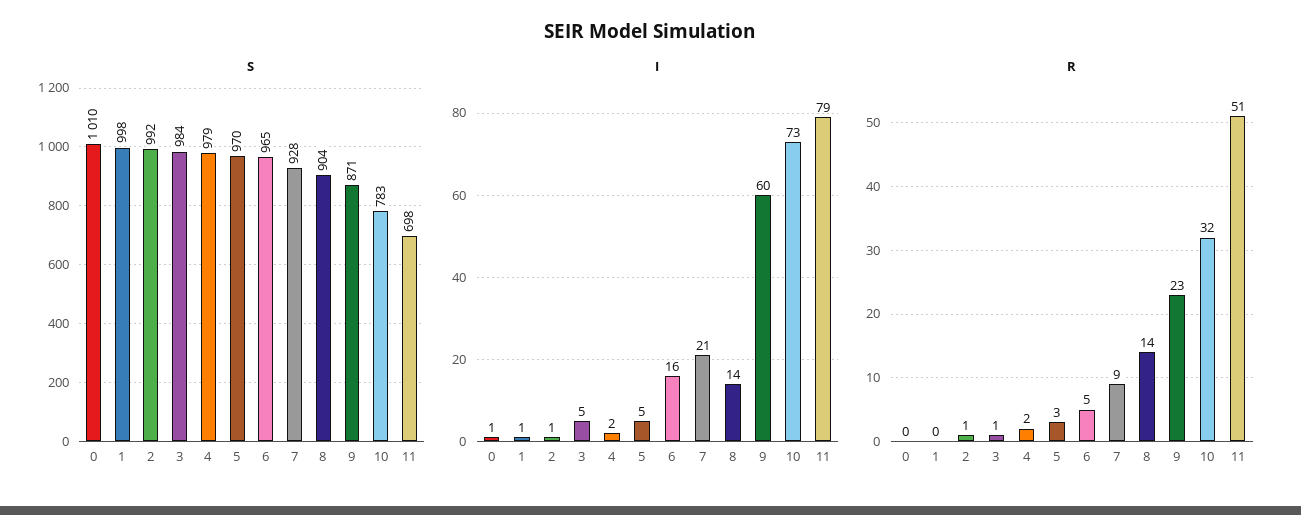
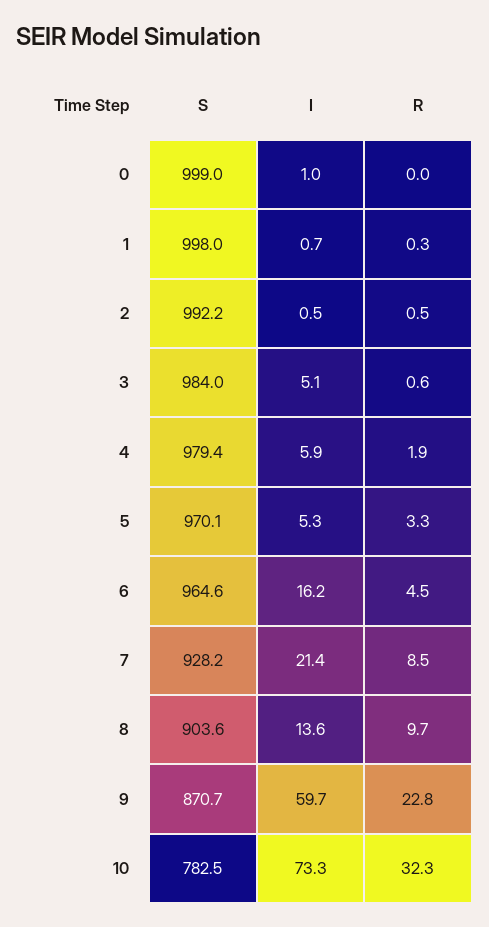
  {
    "S": {
-     "0": 1010,
+     "0": 999,
      "1": 998,
      "2": 992.2,
      "3": 984,
      "4": 979.4,
      "5": 970.1,
      "6": 964.6,
      "7": 928.2,
      "8": 903.6,
      "9": 870.7,
-     "10": 782.5,
+     "10": 782.5
-     "11": 698
    },
    "I": {
      "0": 1,
      "1": 0.7,
      "2": 0.5,
      "3": 5.1,
-     "4": 2,
+     "4": 5.9,
      "5": 5.3,
      "6": 16.2,
      "7": 21.4,
      "8": 13.6,
      "9": 59.7,
-     "10": 73.3,
+     "10": 73.3
-     "11": 79
    },
    "R": {
      "0": 0,
      "1": 0.3,
      "2": 0.5,
      "3": 0.6,
      "4": 1.9,
      "5": 3.3,
      "6": 4.5,
      "7": 8.5,
-     "8": 14,
+     "8": 9.7,
      "9": 22.8,
-     "10": 32.3,
+     "10": 32.3
-     "11": 51
    }
  }

